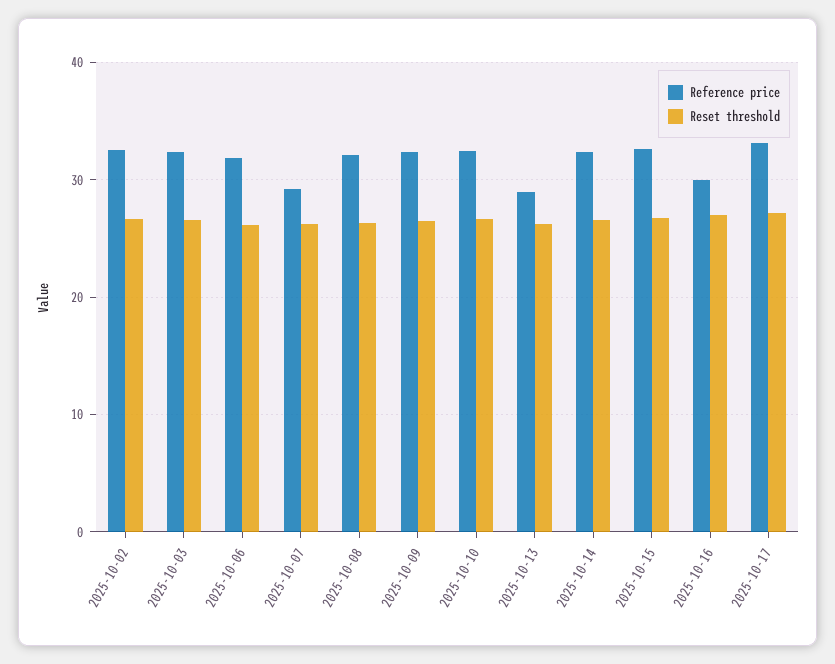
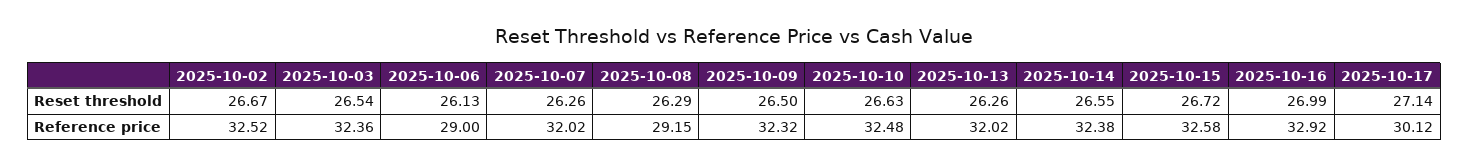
  {
    "Reference price": {
      "2025-10-02": 32.52,
      "2025-10-03": 32.36,
-     "2025-10-06": 32,
+     "2025-10-06": 29,
-     "2025-10-07": 29,
+     "2025-10-07": 32.02,
-     "2025-10-08": 32,
+     "2025-10-08": 29.15,
      "2025-10-09": 32.32,
      "2025-10-10": 32.48,
-     "2025-10-13": 29,
+     "2025-10-13": 32.02,
      "2025-10-14": 32.38,
      "2025-10-15": 32.58,
-     "2025-10-16": 30,
+     "2025-10-16": 32.92,
-     "2025-10-17": 33
+     "2025-10-17": 30.12
    },
    "Reset threshold": {
      "2025-10-02": 26.67,
      "2025-10-03": 26.54,
      "2025-10-06": 26.13,
      "2025-10-07": 26.26,
      "2025-10-08": 26.29,
      "2025-10-09": 26.5,
      "2025-10-10": 26.63,
      "2025-10-13": 26.26,
      "2025-10-14": 26.55,
      "2025-10-15": 26.72,
      "2025-10-16": 26.99,
      "2025-10-17": 27.14
    }
  }

